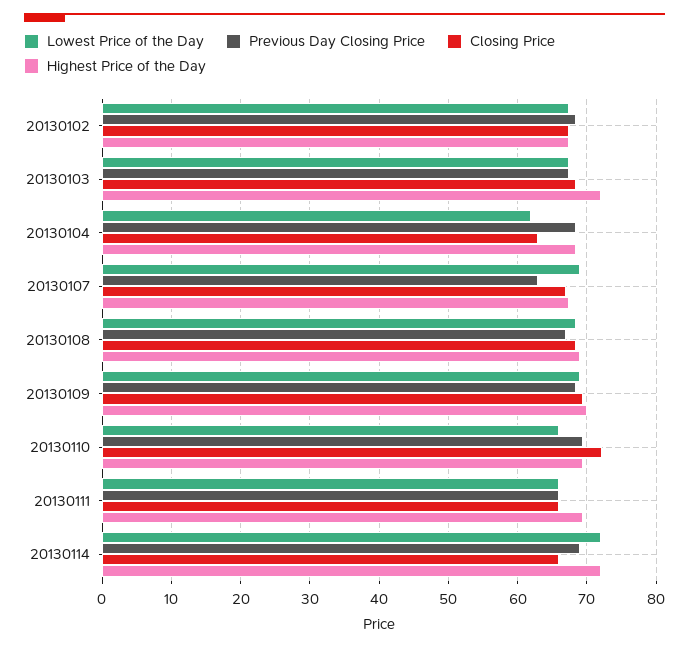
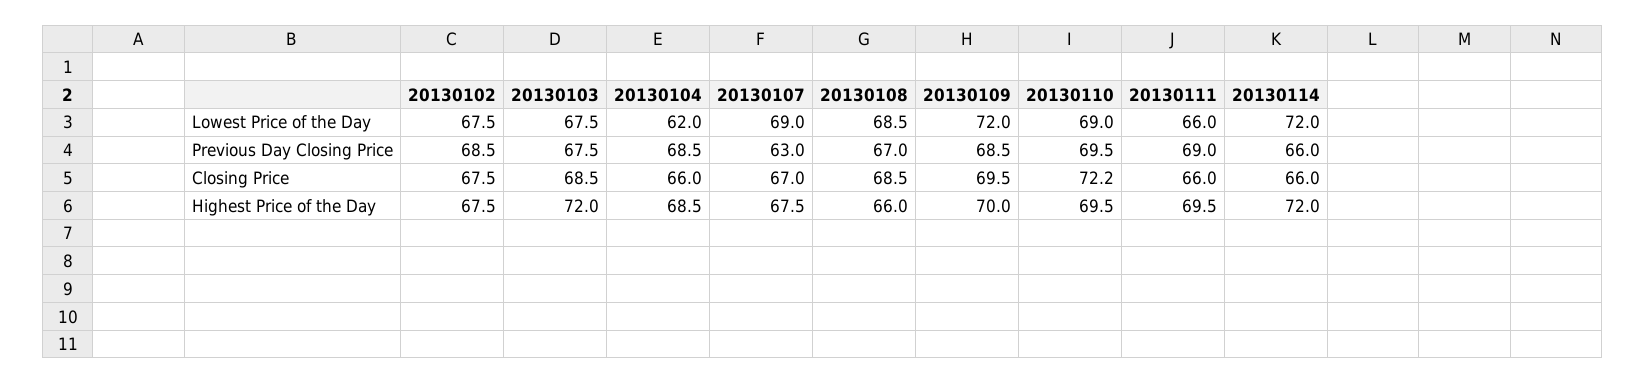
  {
    "Lowest Price of the Day": {
      "20130102": 67.5,
      "20130103": 67.5,
      "20130104": 62,
      "20130107": 69,
      "20130108": 68.5,
-     "20130109": 69,
+     "20130109": 72,
-     "20130110": 66,
+     "20130110": 69,
      "20130111": 66,
      "20130114": 72
    },
    "Previous Day Closing Price": {
      "20130102": 68.5,
      "20130103": 67.5,
      "20130104": 68.5,
      "20130107": 63,
      "20130108": 67,
      "20130109": 68.5,
      "20130110": 69.5,
-     "20130111": 66,
+     "20130111": 69,
-     "20130114": 69
+     "20130114": 66
    },
    "Closing Price": {
      "20130102": 67.5,
      "20130103": 68.5,
-     "20130104": 63,
+     "20130104": 66,
      "20130107": 67,
      "20130108": 68.5,
      "20130109": 69.5,
      "20130110": 72.2,
      "20130111": 66,
      "20130114": 66
    },
    "Highest Price of the Day": {
      "20130102": 67.5,
      "20130103": 72,
      "20130104": 68.5,
      "20130107": 67.5,
-     "20130108": 69,
+     "20130108": 66,
      "20130109": 70,
      "20130110": 69.5,
      "20130111": 69.5,
      "20130114": 72
    }
  }

